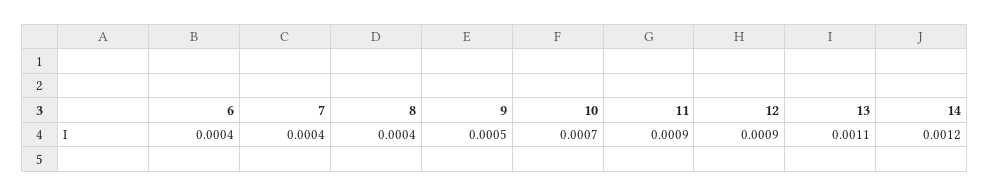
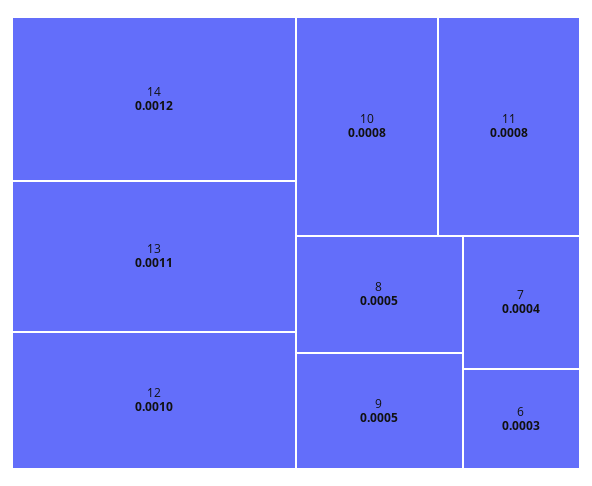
  {
-   "6": 0.0004,
+   "6": 0.0003,
    "7": 0.0004,
-   "8": 0.0004,
+   "8": 0.0005,
    "9": 0.0005,
-   "10": 0.0007,
+   "10": 0.0008,
-   "11": 0.0009,
+   "11": 0.0008,
-   "12": 0.0009,
+   "12": 0.001,
    "13": 0.0011,
    "14": 0.0012
  }

